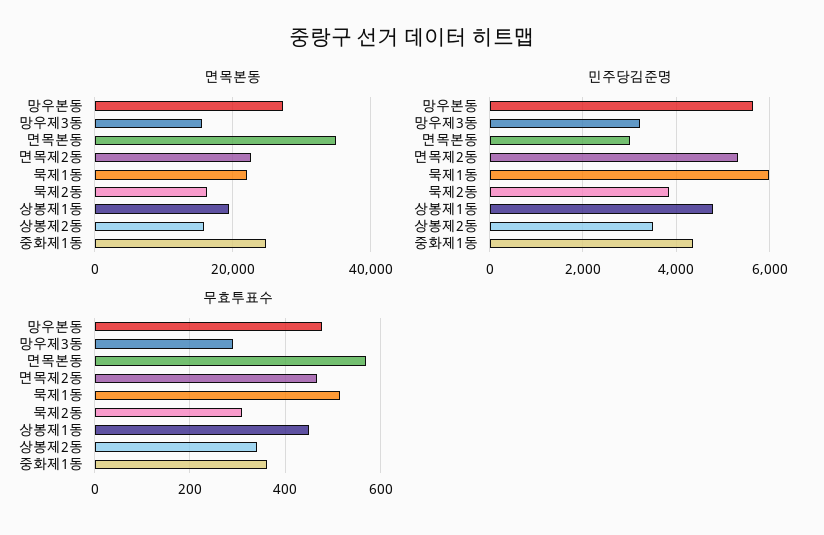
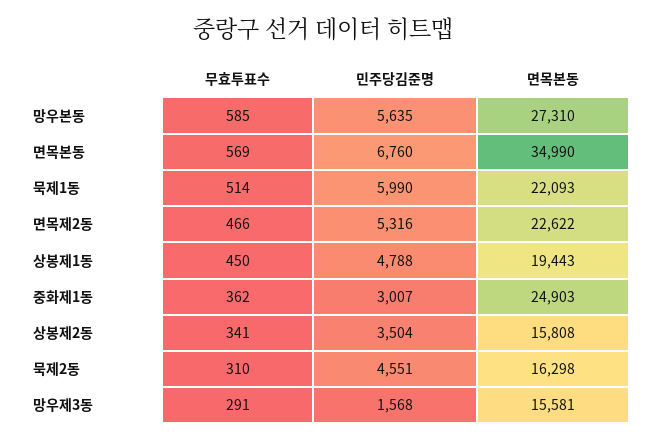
  {
    "면목본동": {
      "망우본동": 27310,
      "망우제3동": 15581,
      "면목본동": 34990,
      "면목제2동": 22622,
      "묵제1동": 22093,
      "묵제2동": 16298,
      "상봉제1동": 19443,
      "상봉제2동": 15808,
      "중화제1동": 24903
    },
    "민주당김준명": {
      "망우본동": 5635,
-     "망우제3동": 3200,
+     "망우제3동": 1568,
-     "면목본동": 3000,
+     "면목본동": 6760,
      "면목제2동": 5316,
      "묵제1동": 5990,
-     "묵제2동": 3800,
+     "묵제2동": 4551,
      "상봉제1동": 4788,
      "상봉제2동": 3504,
-     "중화제1동": 4400
+     "중화제1동": 3007
    },
    "무효투표수": {
-     "망우본동": 480,
+     "망우본동": 585,
      "망우제3동": 291,
      "면목본동": 569,
      "면목제2동": 466,
      "묵제1동": 514,
      "묵제2동": 310,
      "상봉제1동": 450,
      "상봉제2동": 341,
      "중화제1동": 362
    }
  }

